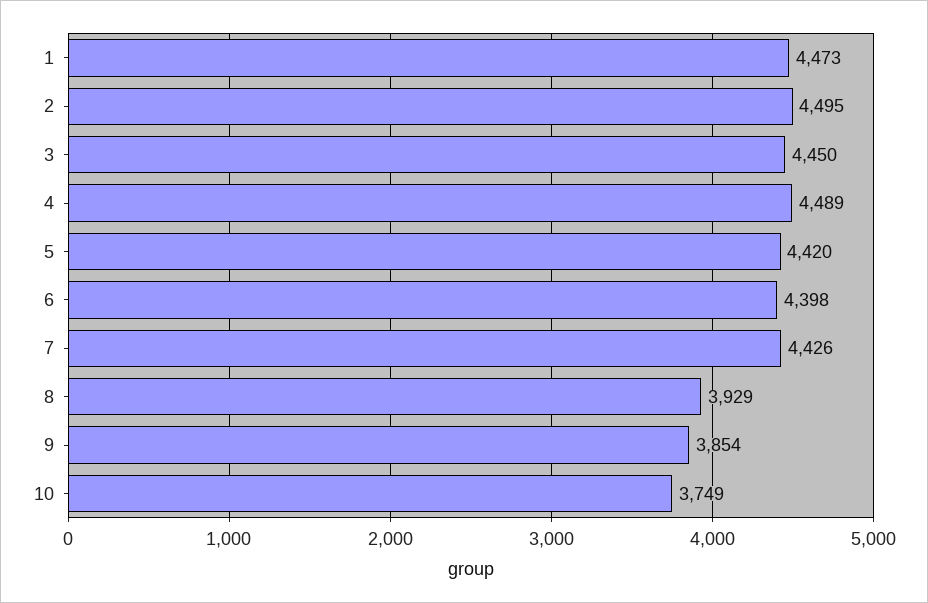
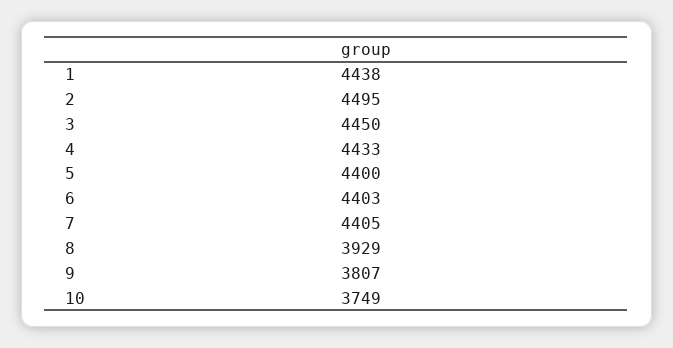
  {
-   "1": 4473,
+   "1": 4438,
    "2": 4495,
    "3": 4450,
-   "4": 4489,
+   "4": 4433,
-   "5": 4420,
+   "5": 4400,
-   "6": 4398,
+   "6": 4403,
-   "7": 4426,
+   "7": 4405,
    "8": 3929,
-   "9": 3854,
+   "9": 3807,
    "10": 3749
  }

